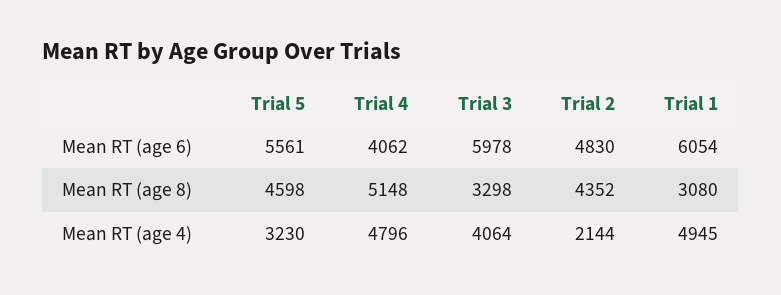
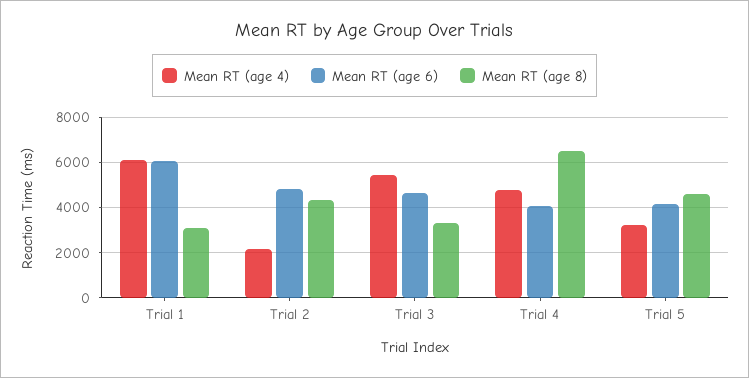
  {
    "Mean RT (age 6)": {
-     "Trial 5": 5561,
+     "Trial 5": 4000,
      "Trial 4": 4062,
-     "Trial 3": 5978,
+     "Trial 3": 4500,
      "Trial 2": 4830,
      "Trial 1": 6054
    },
    "Mean RT (age 8)": {
      "Trial 5": 4598,
-     "Trial 4": 5148,
+     "Trial 4": 6500,
      "Trial 3": 3298,
      "Trial 2": 4352,
      "Trial 1": 3080
    },
    "Mean RT (age 4)": {
      "Trial 5": 3230,
      "Trial 4": 4796,
-     "Trial 3": 4064,
+     "Trial 3": 5500,
      "Trial 2": 2144,
-     "Trial 1": 4945
+     "Trial 1": 6000
    }
  }

